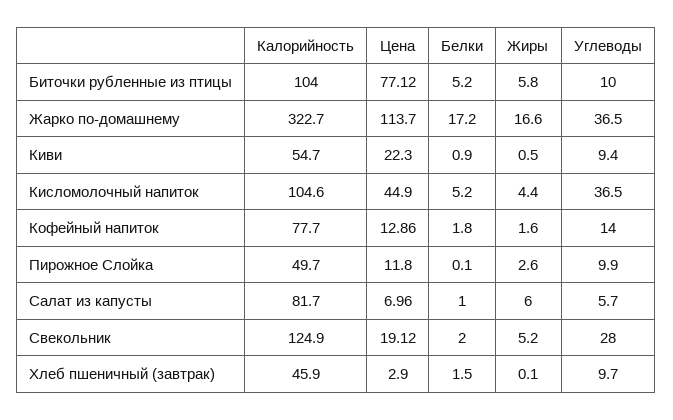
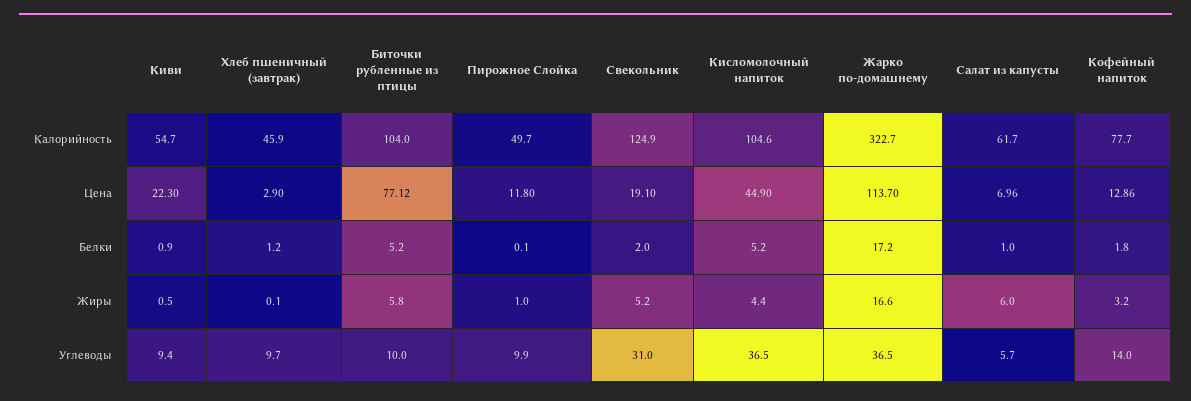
  {
    "Калорийность": {
      "Биточки рубленные из птицы": 104,
      "Жарко по-домашнему": 322.7,
      "Киви": 54.7,
      "Кисломолочный напиток": 104.6,
      "Кофейный напиток": 77.7,
      "Пирожное Слойка": 49.7,
-     "Салат из капусты": 81.7,
+     "Салат из капусты": 61.7,
      "Свекольник": 124.9,
      "Хлеб пшеничный (завтрак)": 45.9
    },
    "Цена": {
      "Биточки рубленные из птицы": 77.12,
      "Жарко по-домашнему": 113.7,
      "Киви": 22.3,
      "Кисломолочный напиток": 44.9,
      "Кофейный напиток": 12.86,
      "Пирожное Слойка": 11.8,
      "Салат из капусты": 6.96,
-     "Свекольник": 19.12,
+     "Свекольник": 19.1,
      "Хлеб пшеничный (завтрак)": 2.9
    },
    "Белки": {
      "Биточки рубленные из птицы": 5.2,
      "Жарко по-домашнему": 17.2,
      "Киви": 0.9,
      "Кисломолочный напиток": 5.2,
      "Кофейный напиток": 1.8,
      "Пирожное Слойка": 0.1,
      "Салат из капусты": 1,
      "Свекольник": 2,
-     "Хлеб пшеничный (завтрак)": 1.5
+     "Хлеб пшеничный (завтрак)": 1.2
    },
    "Жиры": {
      "Биточки рубленные из птицы": 5.8,
      "Жарко по-домашнему": 16.6,
      "Киви": 0.5,
      "Кисломолочный напиток": 4.4,
-     "Кофейный напиток": 1.6,
+     "Кофейный напиток": 3.2,
-     "Пирожное Слойка": 2.6,
+     "Пирожное Слойка": 1,
      "Салат из капусты": 6,
      "Свекольник": 5.2,
      "Хлеб пшеничный (завтрак)": 0.1
    },
    "Углеводы": {
      "Биточки рубленные из птицы": 10,
      "Жарко по-домашнему": 36.5,
      "Киви": 9.4,
      "Кисломолочный напиток": 36.5,
      "Кофейный напиток": 14,
      "Пирожное Слойка": 9.9,
      "Салат из капусты": 5.7,
-     "Свекольник": 28,
+     "Свекольник": 31,
      "Хлеб пшеничный (завтрак)": 9.7
    }
  }

